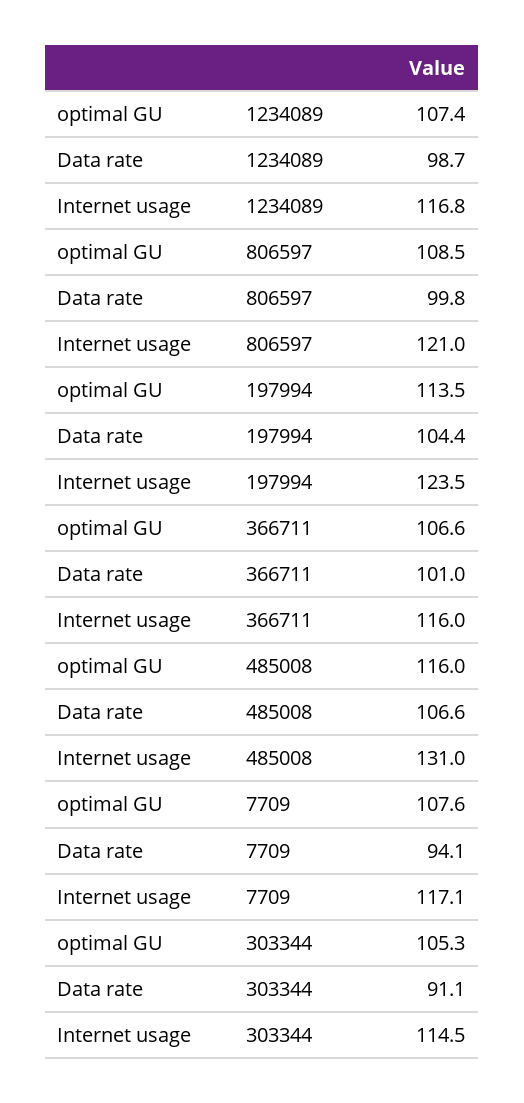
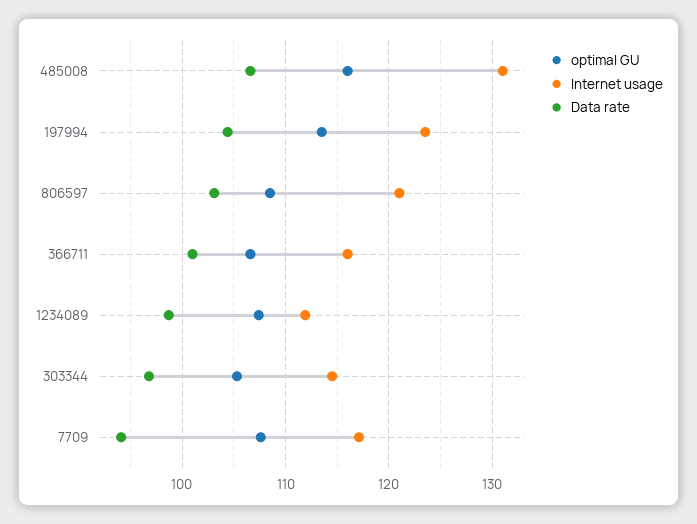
  {
    "optimal GU": {
      "1234089": 107.4,
      "806597": 108.5,
      "197994": 113.5,
      "366711": 106.6,
      "485008": 116,
      "7709": 107.6,
      "303344": 105.3
    },
    "Data rate": {
      "1234089": 98.7,
-     "806597": 99.8,
+     "806597": 103,
      "197994": 104.4,
      "366711": 101,
      "485008": 106.6,
      "7709": 94.1,
-     "303344": 91.1
+     "303344": 97
    },
    "Internet usage": {
-     "1234089": 116.8,
+     "1234089": 112,
      "806597": 121,
      "197994": 123.5,
      "366711": 116,
      "485008": 131,
      "7709": 117.1,
      "303344": 114.5
    }
  }

